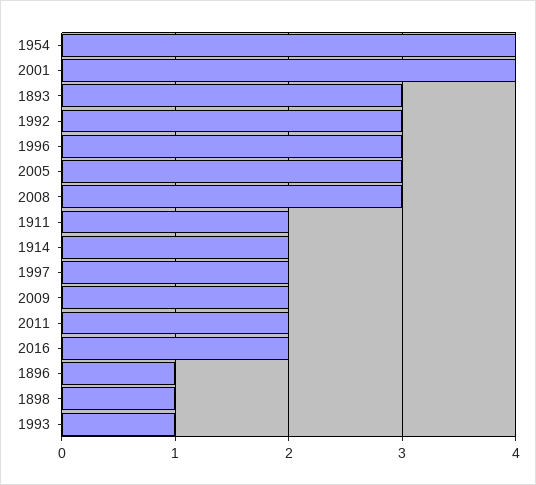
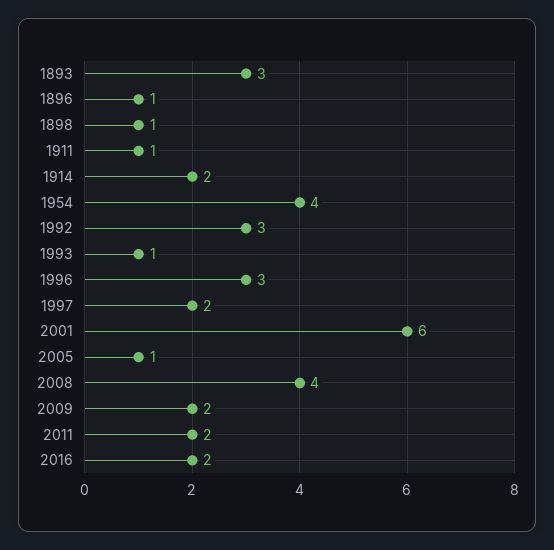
  {
    "1954": 4,
-   "2001": 4,
+   "2001": 6,
    "1893": 3,
    "1992": 3,
    "1996": 3,
-   "2005": 3,
+   "2005": 1,
-   "2008": 3,
+   "2008": 4,
-   "1911": 2,
+   "1911": 1,
    "1914": 2,
    "1997": 2,
    "2009": 2,
    "2011": 2,
    "2016": 2,
    "1896": 1,
    "1898": 1,
    "1993": 1
  }

